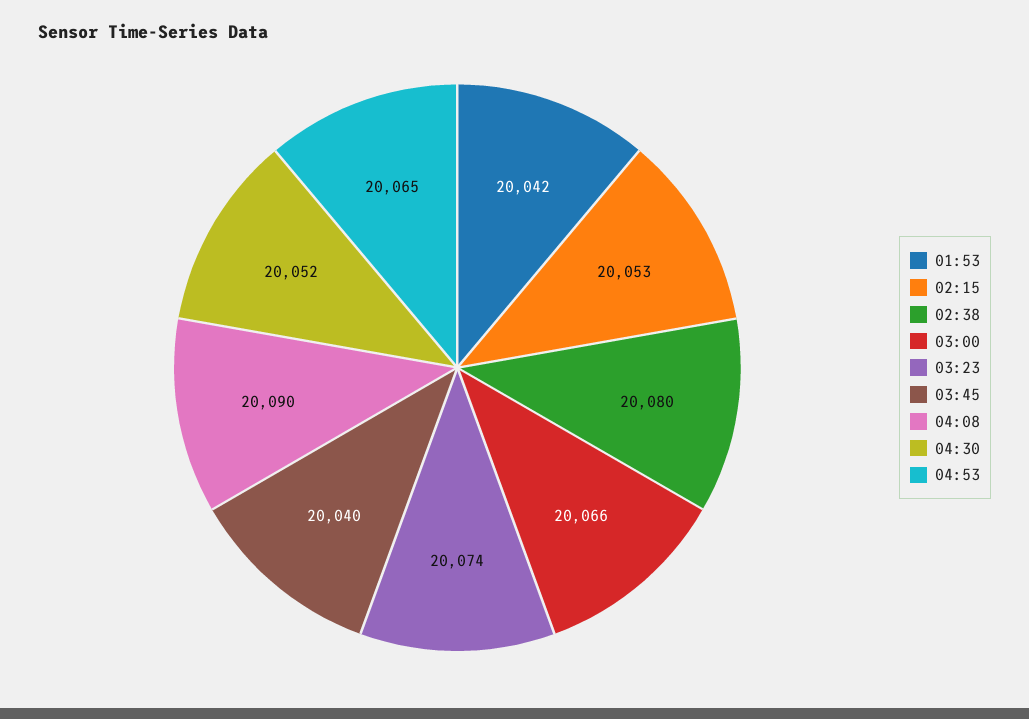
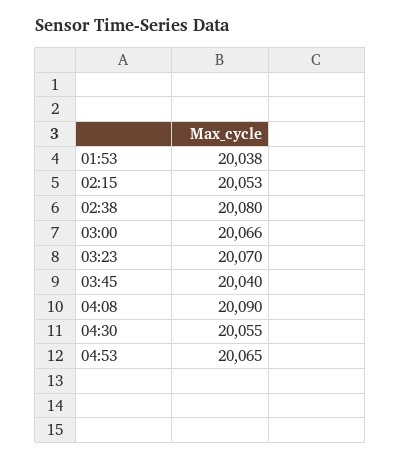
  {
-   "01:53": 20042,
+   "01:53": 20038,
    "02:15": 20053,
    "02:38": 20080,
    "03:00": 20066,
-   "03:23": 20074,
+   "03:23": 20070,
    "03:45": 20040,
    "04:08": 20090,
-   "04:30": 20052,
+   "04:30": 20055,
    "04:53": 20065
  }

